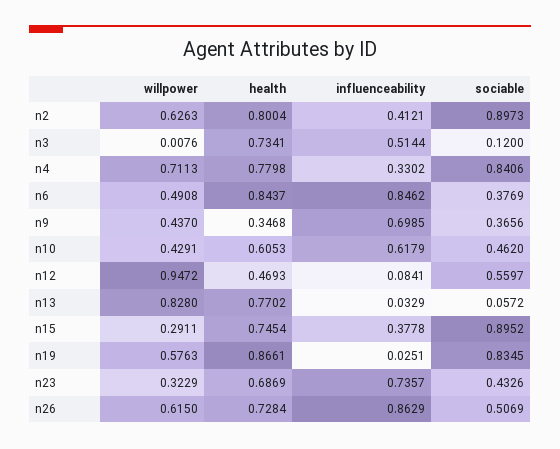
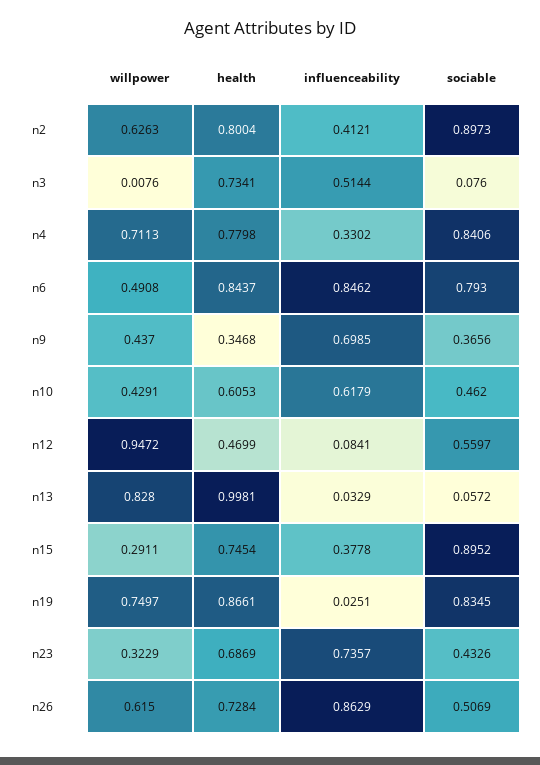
  {
    "willpower": {
      "n2": 0.6263,
      "n3": 0.0076,
      "n4": 0.7113,
      "n6": 0.4908,
      "n9": 0.437,
      "n10": 0.4291,
      "n12": 0.9472,
      "n13": 0.828,
      "n15": 0.2911,
-     "n19": 0.5763,
+     "n19": 0.7497,
      "n23": 0.3229,
      "n26": 0.615
    },
    "health": {
      "n2": 0.8004,
      "n3": 0.7341,
      "n4": 0.7798,
      "n6": 0.8437,
      "n9": 0.3468,
      "n10": 0.6053,
-     "n12": 0.4693,
+     "n12": 0.4699,
-     "n13": 0.7702,
+     "n13": 0.9981,
      "n15": 0.7454,
      "n19": 0.8661,
      "n23": 0.6869,
      "n26": 0.7284
    },
    "influenceability": {
      "n2": 0.4121,
      "n3": 0.5144,
      "n4": 0.3302,
      "n6": 0.8462,
      "n9": 0.6985,
      "n10": 0.6179,
      "n12": 0.0841,
      "n13": 0.0329,
      "n15": 0.3778,
      "n19": 0.0251,
      "n23": 0.7357,
      "n26": 0.8629
    },
    "sociable": {
      "n2": 0.8973,
-     "n3": 0.12,
+     "n3": 0.076,
      "n4": 0.8406,
-     "n6": 0.3769,
+     "n6": 0.793,
      "n9": 0.3656,
      "n10": 0.462,
      "n12": 0.5597,
      "n13": 0.0572,
      "n15": 0.8952,
      "n19": 0.8345,
      "n23": 0.4326,
      "n26": 0.5069
    }
  }

